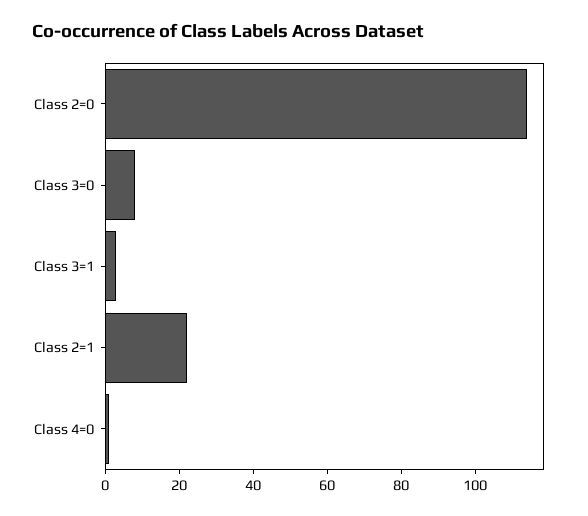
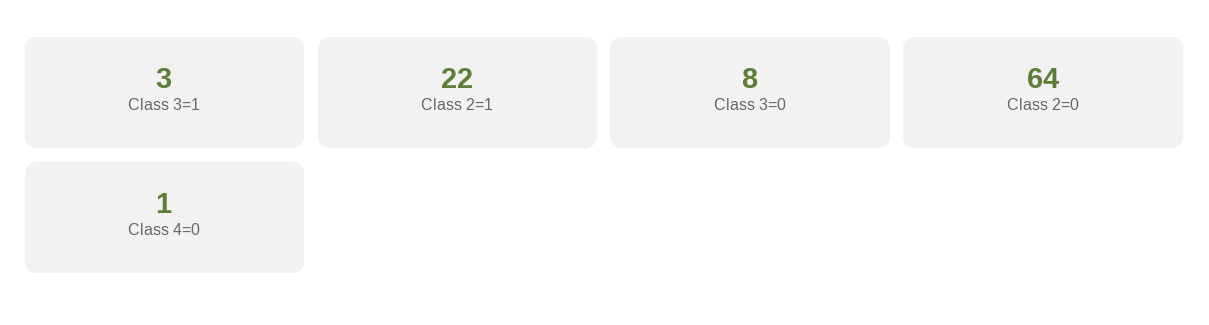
  {
-   "Class 2=0": 115,
+   "Class 2=0": 64,
    "Class 3=0": 8,
    "Class 3=1": 3,
    "Class 2=1": 22,
    "Class 4=0": 1
  }

